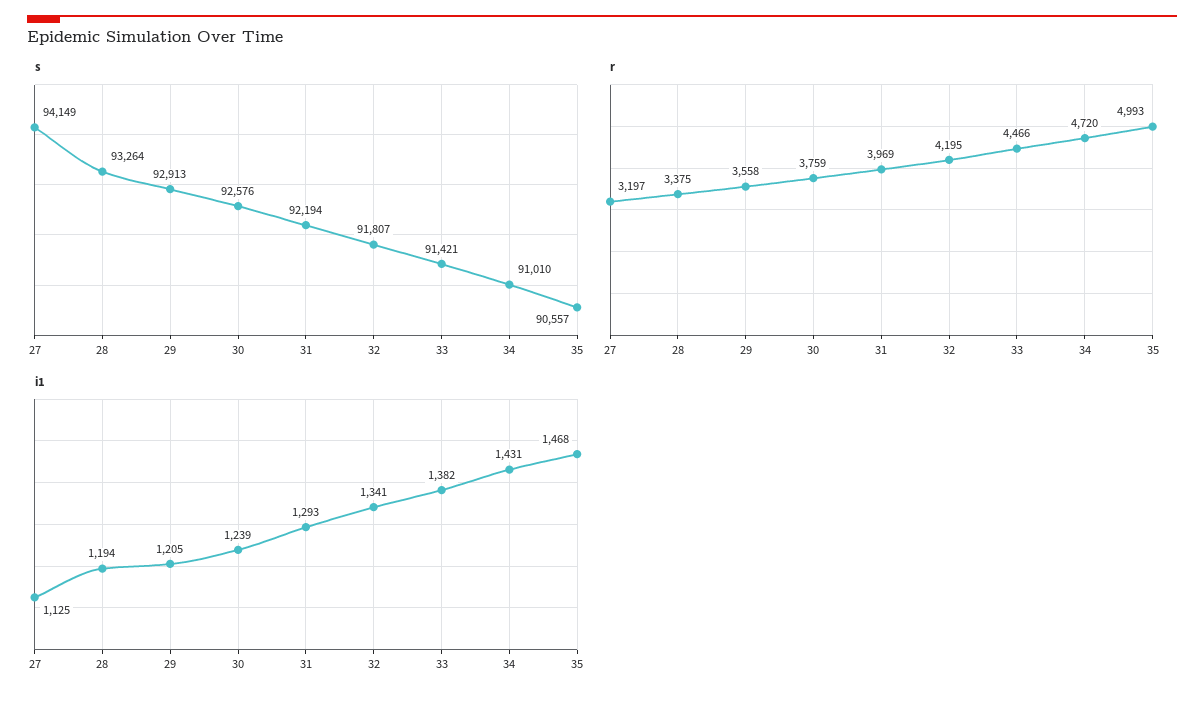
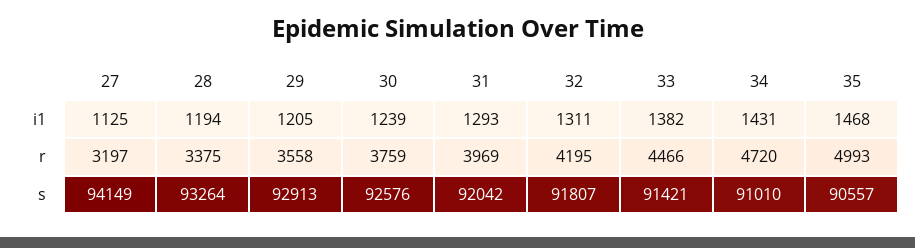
  {
    "s": {
      "27": 94149,
      "28": 93264,
      "29": 92913,
      "30": 92576,
-     "31": 92194,
+     "31": 92042,
      "32": 91807,
      "33": 91421,
      "34": 91010,
      "35": 90557
    },
    "r": {
      "27": 3197,
      "28": 3375,
      "29": 3558,
      "30": 3759,
      "31": 3969,
      "32": 4195,
      "33": 4466,
      "34": 4720,
      "35": 4993
    },
    "i1": {
      "27": 1125,
      "28": 1194,
      "29": 1205,
      "30": 1239,
      "31": 1293,
-     "32": 1341,
+     "32": 1311,
      "33": 1382,
      "34": 1431,
      "35": 1468
    }
  }

